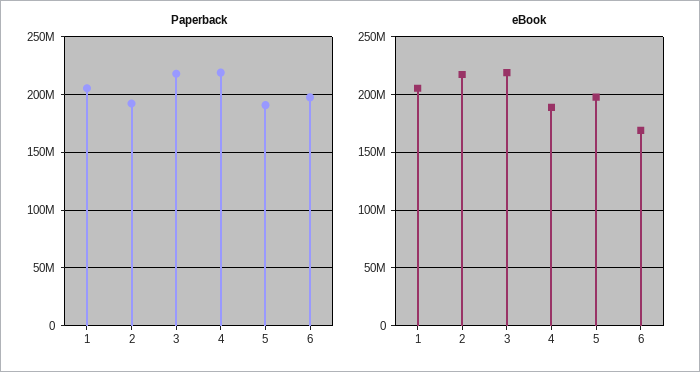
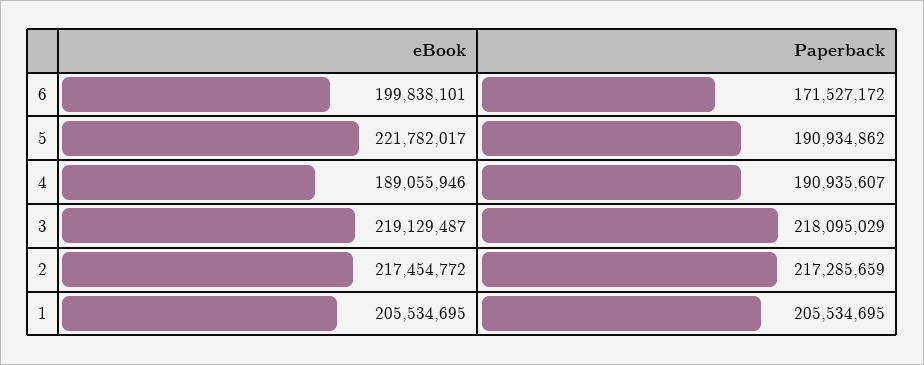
  {
    "Paperback": {
      "1": 205534695,
-     "2": 190000000,
+     "2": 217285659,
      "3": 218095029,
-     "4": 220000000,
+     "4": 190935607,
      "5": 190934862,
-     "6": 200000000
+     "6": 171527172
    },
    "eBook": {
      "1": 205534695,
      "2": 217454772,
      "3": 219129487,
      "4": 189055946,
-     "5": 200000000,
+     "5": 221782017,
-     "6": 170000000
+     "6": 199838101
    }
  }

